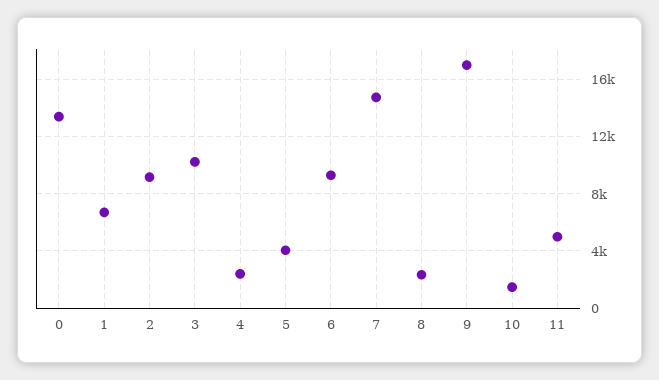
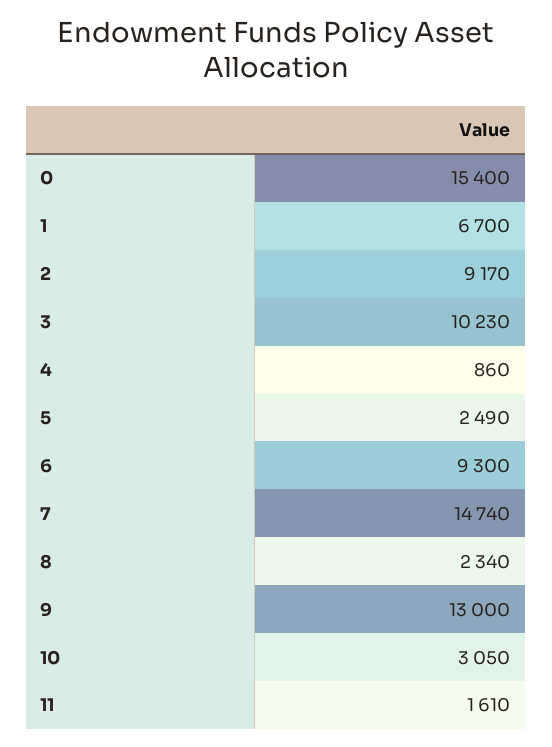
  {
-   "0": 13500,
+   "0": 15400,
    "1": 6700,
    "2": 9170,
    "3": 10230,
-   "4": 2500,
+   "4": 860,
-   "5": 4000,
+   "5": 2490,
    "6": 9300,
    "7": 14740,
    "8": 2340,
-   "9": 17000,
+   "9": 13000,
-   "10": 1500,
+   "10": 3050,
-   "11": 5000
+   "11": 1610
  }

